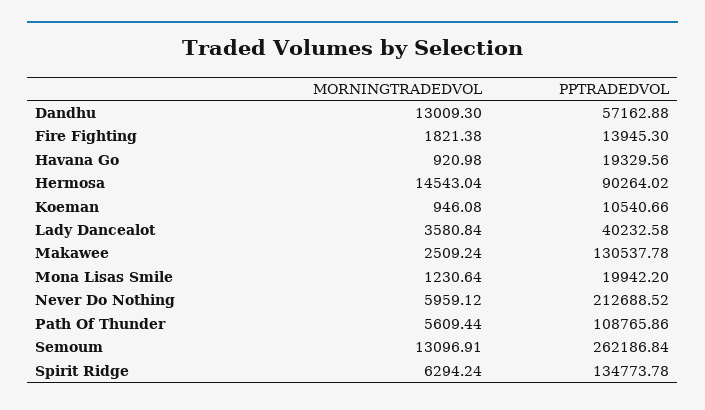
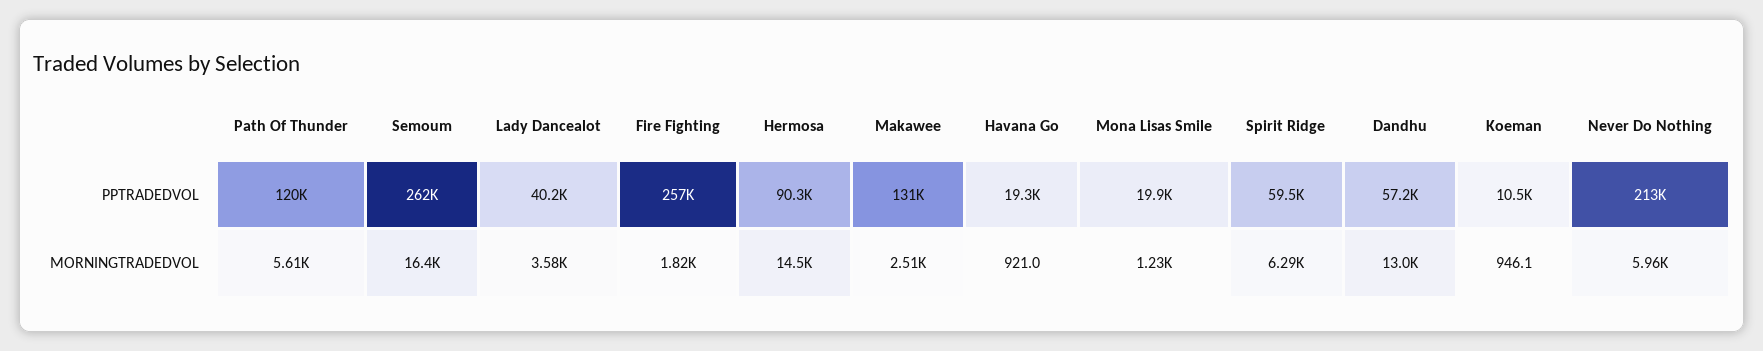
  {
    "MORNINGTRADEDVOL": {
      "Dandhu": 13009.3,
      "Fire Fighting": 1821.38,
      "Havana Go": 920.98,
      "Hermosa": 14543.04,
      "Koeman": 946.08,
      "Lady Dancealot": 3580.84,
      "Makawee": 2509.24,
      "Mona Lisas Smile": 1230.64,
      "Never Do Nothing": 5959.12,
      "Path Of Thunder": 5609.44,
-     "Semoum": 13096.91,
+     "Semoum": 16400,
      "Spirit Ridge": 6294.24
    },
    "PPTRADEDVOL": {
      "Dandhu": 57162.88,
-     "Fire Fighting": 13945.3,
+     "Fire Fighting": 257000,
      "Havana Go": 19329.56,
      "Hermosa": 90264.02,
      "Koeman": 10540.66,
      "Lady Dancealot": 40232.58,
      "Makawee": 130537.78,
      "Mona Lisas Smile": 19942.2,
      "Never Do Nothing": 212688.52,
-     "Path Of Thunder": 108765.86,
+     "Path Of Thunder": 120000,
      "Semoum": 262186.84,
-     "Spirit Ridge": 134773.78
+     "Spirit Ridge": 59500
    }
  }

